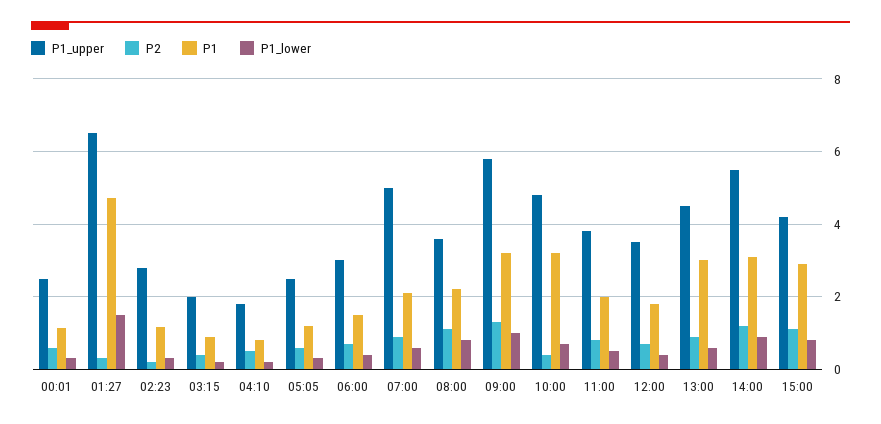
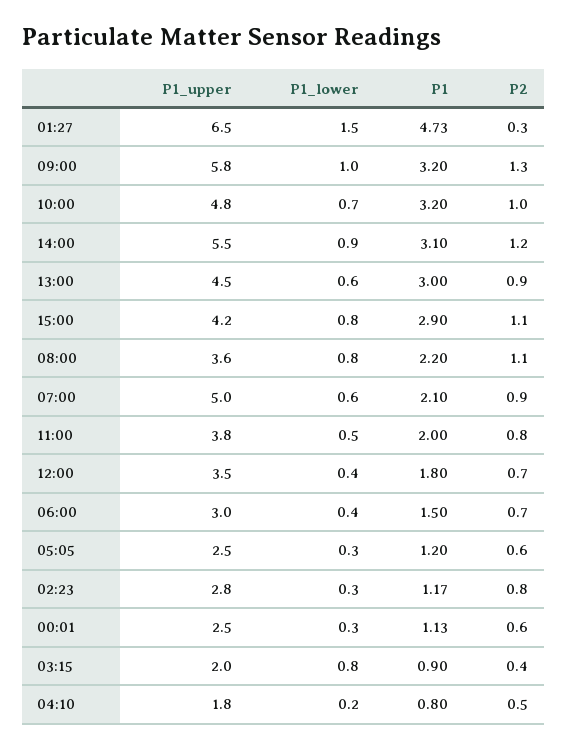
  {
    "P1_upper": {
      "00:01": 2.5,
      "01:27": 6.5,
      "02:23": 2.8,
      "03:15": 2,
      "04:10": 1.8,
      "05:05": 2.5,
      "06:00": 3,
      "07:00": 5,
      "08:00": 3.6,
      "09:00": 5.8,
      "10:00": 4.8,
      "11:00": 3.8,
      "12:00": 3.5,
      "13:00": 4.5,
      "14:00": 5.5,
      "15:00": 4.2
    },
    "P2": {
      "00:01": 0.6,
      "01:27": 0.3,
-     "02:23": 0.2,
+     "02:23": 0.8,
      "03:15": 0.4,
      "04:10": 0.5,
      "05:05": 0.6,
      "06:00": 0.7,
      "07:00": 0.9,
      "08:00": 1.1,
      "09:00": 1.3,
-     "10:00": 0.4,
+     "10:00": 1,
      "11:00": 0.8,
      "12:00": 0.7,
      "13:00": 0.9,
      "14:00": 1.2,
      "15:00": 1.1
    },
    "P1": {
      "00:01": 1.13,
      "01:27": 4.73,
      "02:23": 1.17,
      "03:15": 0.9,
      "04:10": 0.8,
      "05:05": 1.2,
      "06:00": 1.5,
      "07:00": 2.1,
      "08:00": 2.2,
      "09:00": 3.2,
      "10:00": 3.2,
      "11:00": 2,
      "12:00": 1.8,
      "13:00": 3,
      "14:00": 3.1,
      "15:00": 2.9
    },
    "P1_lower": {
      "00:01": 0.3,
      "01:27": 1.5,
      "02:23": 0.3,
-     "03:15": 0.2,
+     "03:15": 0.8,
      "04:10": 0.2,
      "05:05": 0.3,
      "06:00": 0.4,
      "07:00": 0.6,
      "08:00": 0.8,
      "09:00": 1,
      "10:00": 0.7,
      "11:00": 0.5,
      "12:00": 0.4,
      "13:00": 0.6,
      "14:00": 0.9,
      "15:00": 0.8
    }
  }

